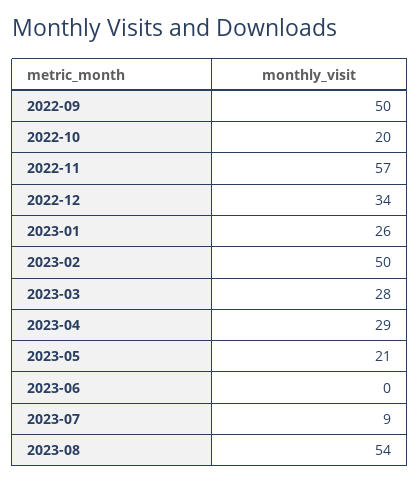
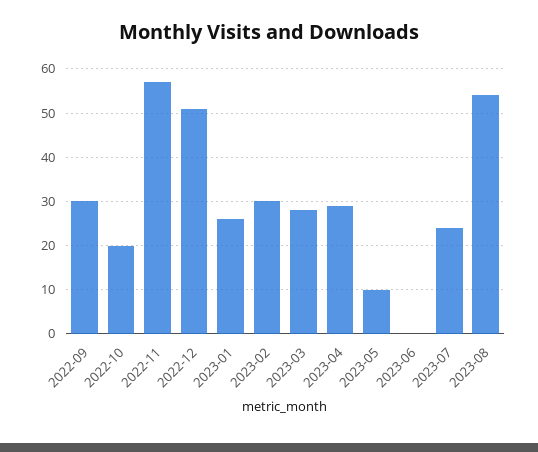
  {
-   "2022-09": 50,
+   "2022-09": 30,
    "2022-10": 20,
    "2022-11": 57,
-   "2022-12": 34,
+   "2022-12": 50,
    "2023-01": 26,
-   "2023-02": 50,
+   "2023-02": 30,
    "2023-03": 28,
    "2023-04": 29,
-   "2023-05": 21,
+   "2023-05": 10,
    "2023-06": 0,
-   "2023-07": 9,
+   "2023-07": 25,
    "2023-08": 54
  }

